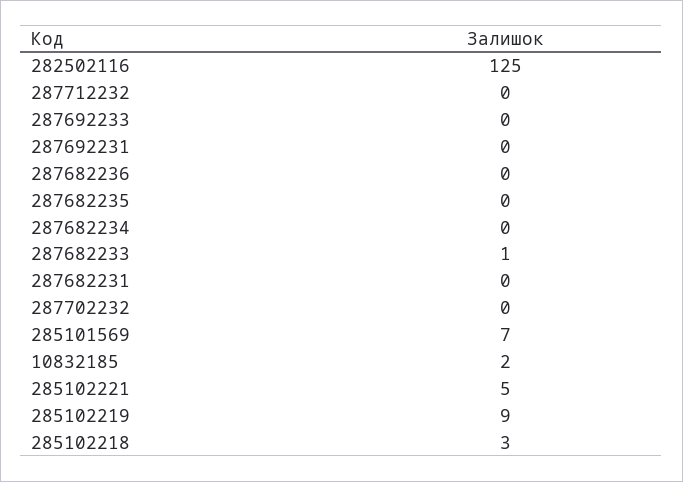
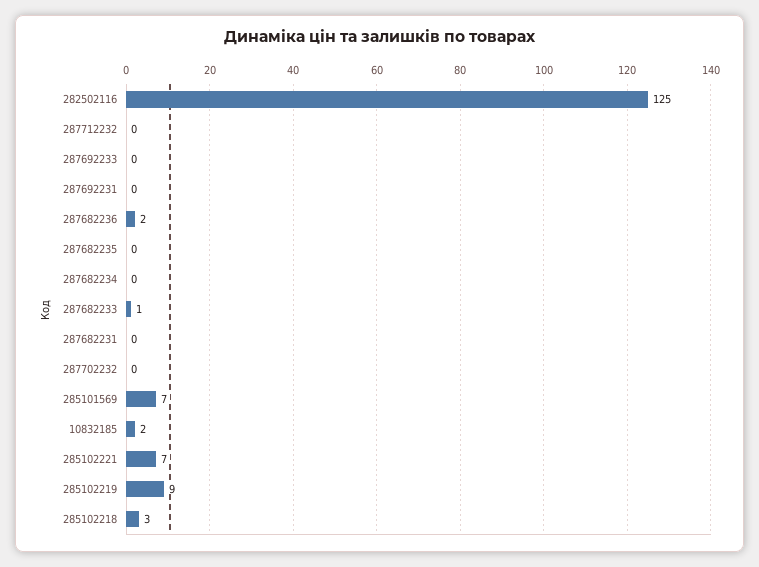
  {
    "282502116": 125,
    "287712232": 0,
    "287692233": 0,
    "287692231": 0,
-   "287682236": 0,
+   "287682236": 2,
    "287682235": 0,
    "287682234": 0,
    "287682233": 1,
    "287682231": 0,
    "287702232": 0,
    "285101569": 7,
    "10832185": 2,
-   "285102221": 5,
+   "285102221": 7,
    "285102219": 9,
    "285102218": 3
  }

